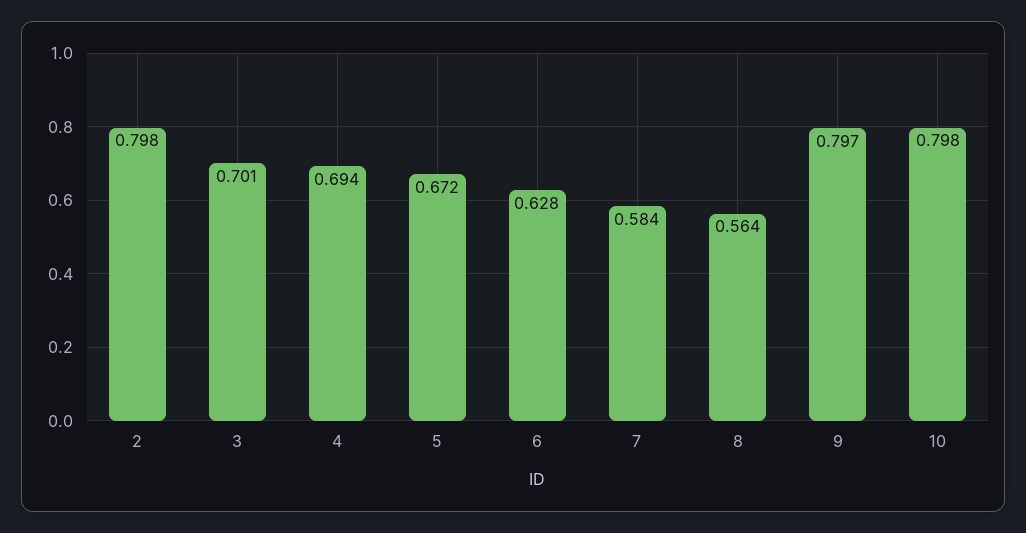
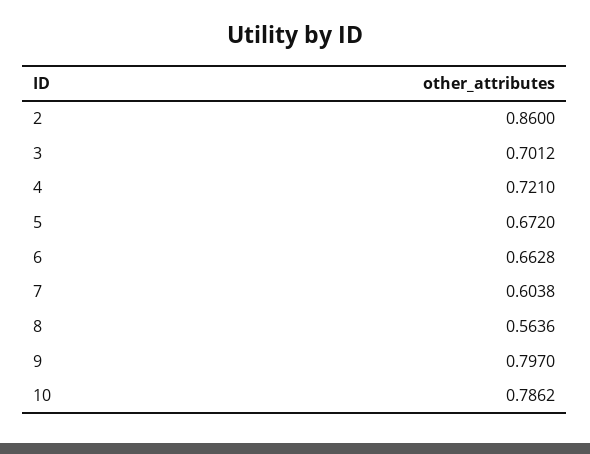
  {
-   "2": 0.798,
+   "2": 0.86,
    "3": 0.7012,
-   "4": 0.694,
+   "4": 0.721,
    "5": 0.672,
-   "6": 0.628,
+   "6": 0.6628,
-   "7": 0.584,
+   "7": 0.6038,
    "8": 0.5636,
    "9": 0.797,
-   "10": 0.798
+   "10": 0.7862
  }

